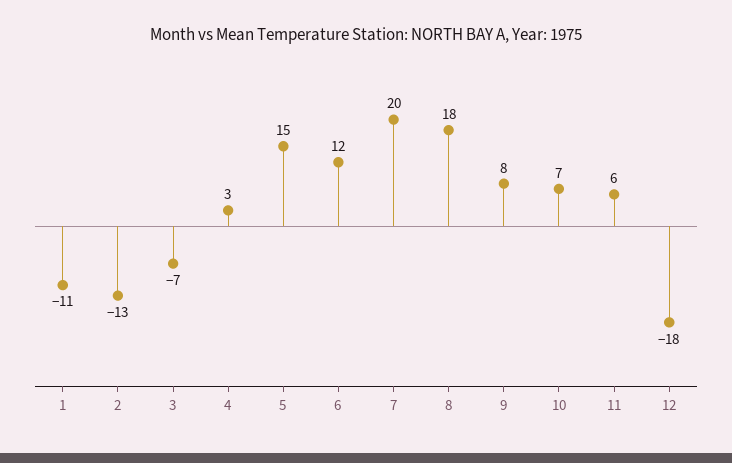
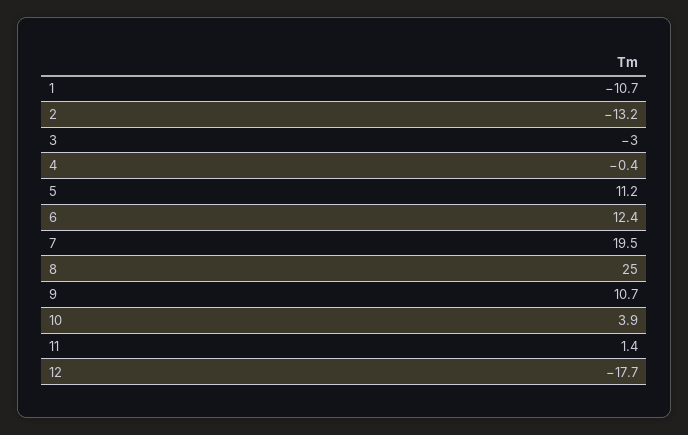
  {
    "1": -10.7,
    "2": -13.2,
-   "3": -7,
+   "3": -3,
-   "4": 3,
+   "4": -0.4,
-   "5": 15,
+   "5": 11.2,
    "6": 12.4,
    "7": 19.5,
-   "8": 18,
+   "8": 25,
-   "9": 8,
+   "9": 10.7,
-   "10": 7,
+   "10": 3.9,
-   "11": 6,
+   "11": 1.4,
    "12": -17.7
  }

